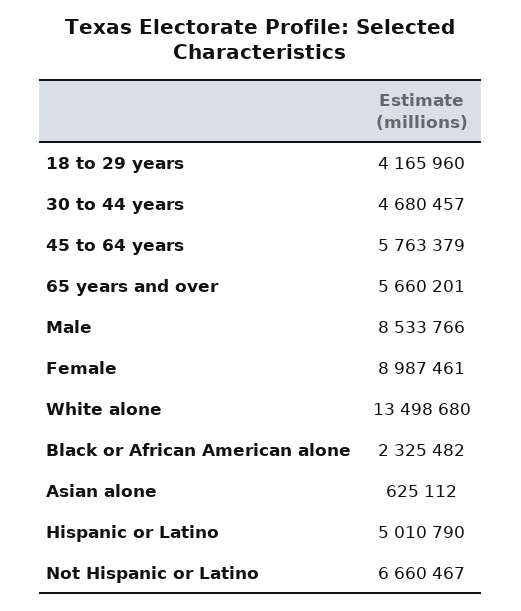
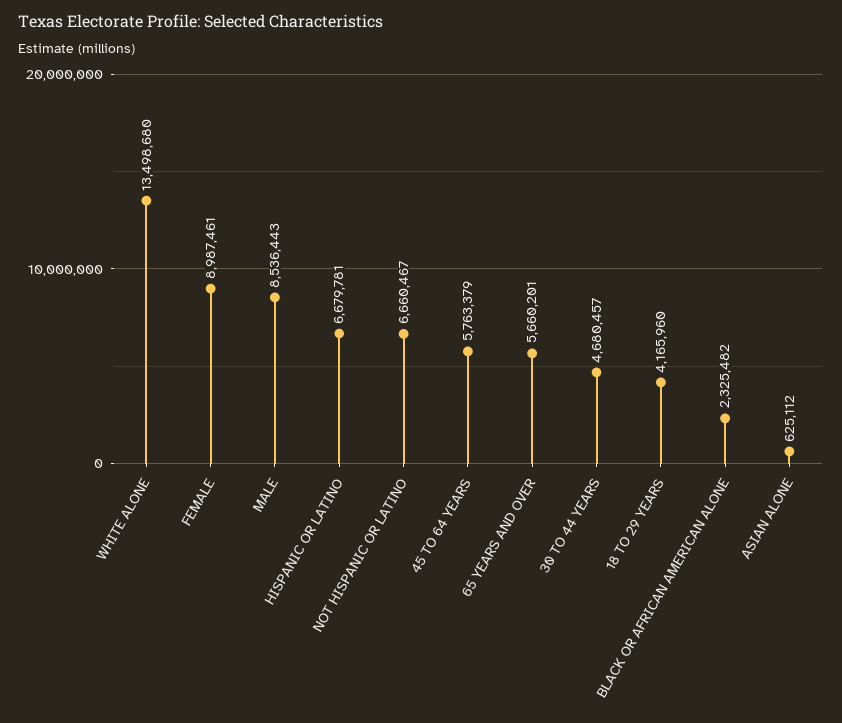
  {
    "18 to 29 years": 4165960,
    "30 to 44 years": 4680457,
    "45 to 64 years": 5763379,
    "65 years and over": 5660201,
-   "Male": 8533766,
+   "Male": 8536443,
    "Female": 8987461,
    "White alone": 13498680,
    "Black or African American alone": 2325482,
    "Asian alone": 625112,
-   "Hispanic or Latino": 5010790,
+   "Hispanic or Latino": 6679781,
    "Not Hispanic or Latino": 6660467
  }

